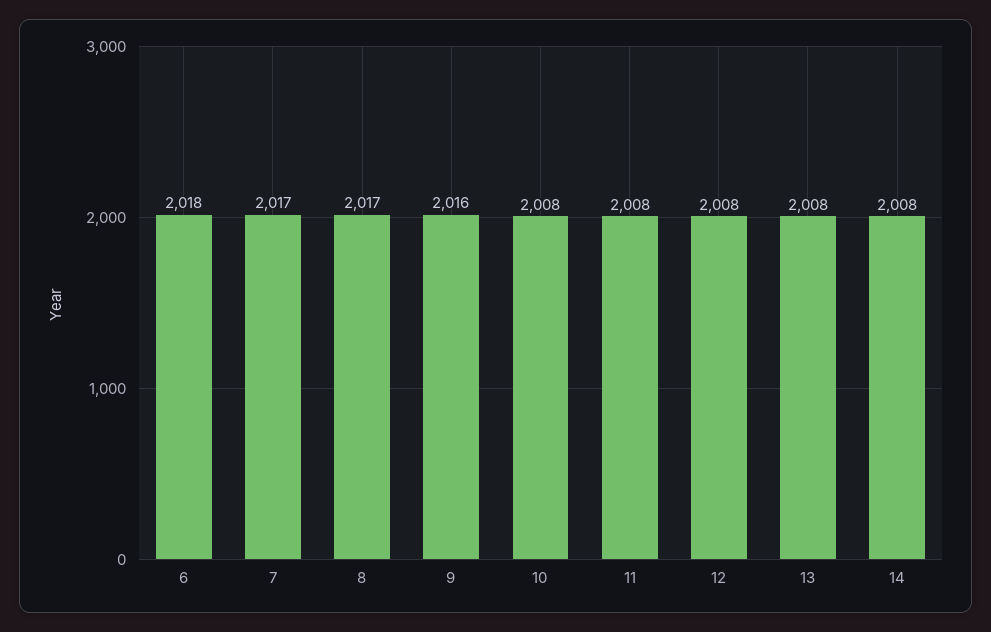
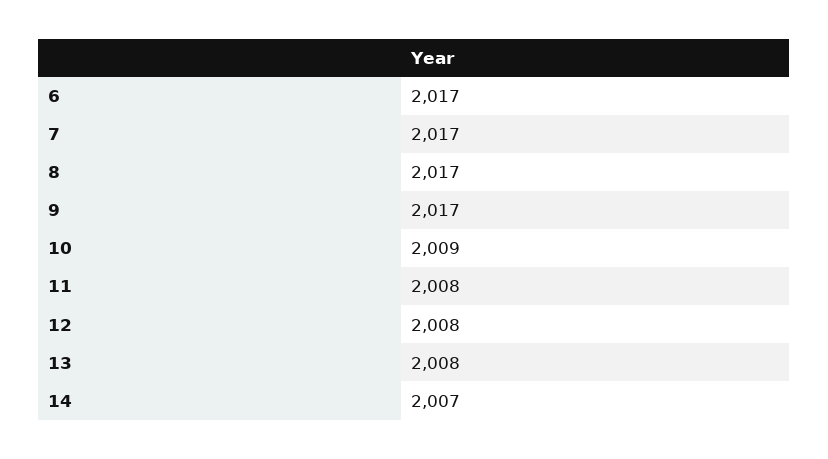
  {
-   "6": 2018,
+   "6": 2017,
    "7": 2017,
    "8": 2017,
-   "9": 2016,
+   "9": 2017,
-   "10": 2008,
+   "10": 2009,
    "11": 2008,
    "12": 2008,
    "13": 2008,
-   "14": 2008
+   "14": 2007
  }

